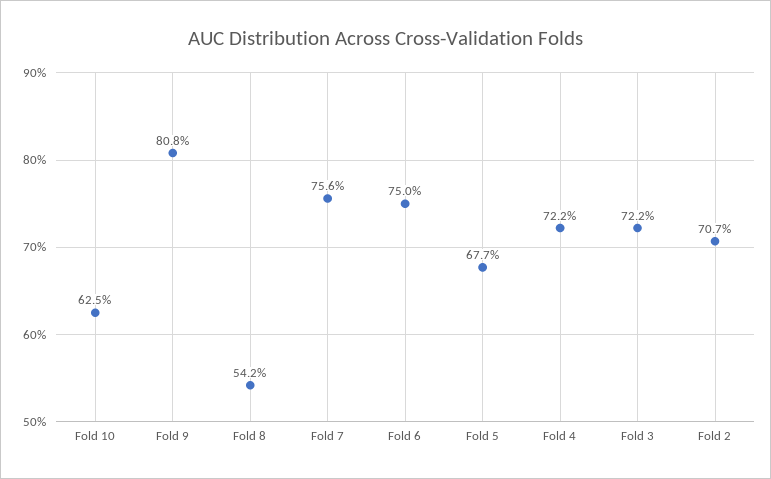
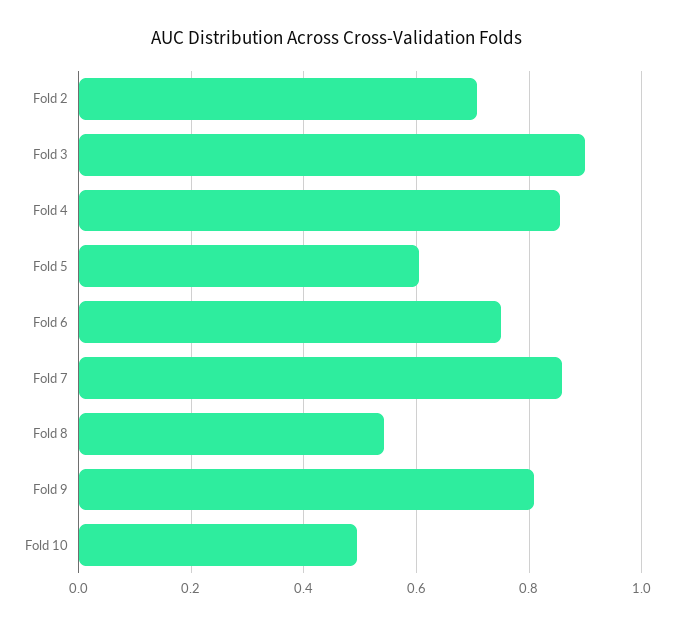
  {
-   "Fold 10": 0.625,
+   "Fold 10": 0.5,
    "Fold 9": 0.808,
    "Fold 8": 0.542,
-   "Fold 7": 0.756,
+   "Fold 7": 0.86,
    "Fold 6": 0.75,
-   "Fold 5": 0.677,
+   "Fold 5": 0.6,
-   "Fold 4": 0.722,
+   "Fold 4": 0.86,
-   "Fold 3": 0.722,
+   "Fold 3": 0.9,
    "Fold 2": 0.707
  }

